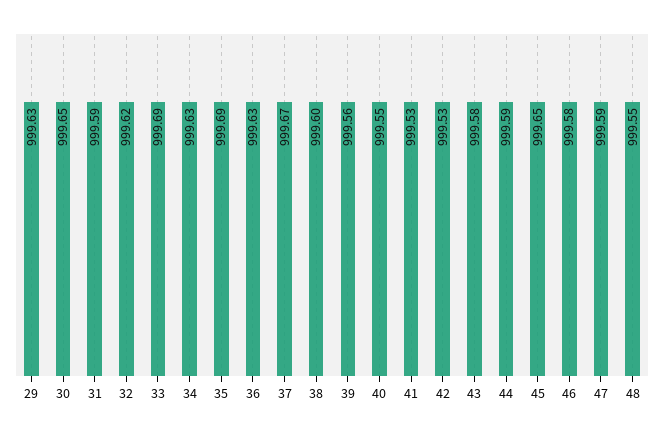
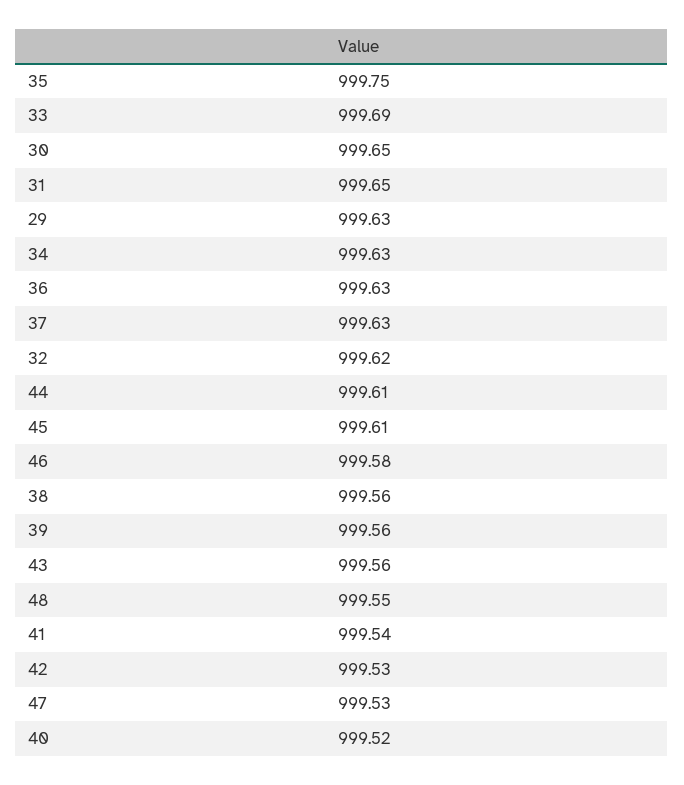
  {
    "29": 999.63,
    "30": 999.65,
-   "31": 999.59,
+   "31": 999.65,
    "32": 999.62,
    "33": 999.69,
    "34": 999.63,
-   "35": 999.69,
+   "35": 999.75,
    "36": 999.63,
-   "37": 999.67,
+   "37": 999.63,
-   "38": 999.6,
+   "38": 999.56,
    "39": 999.56,
-   "40": 999.55,
+   "40": 999.52,
-   "41": 999.53,
+   "41": 999.54,
    "42": 999.53,
-   "43": 999.58,
+   "43": 999.56,
-   "44": 999.59,
+   "44": 999.61,
-   "45": 999.65,
+   "45": 999.61,
    "46": 999.58,
-   "47": 999.59,
+   "47": 999.53,
    "48": 999.55
  }

